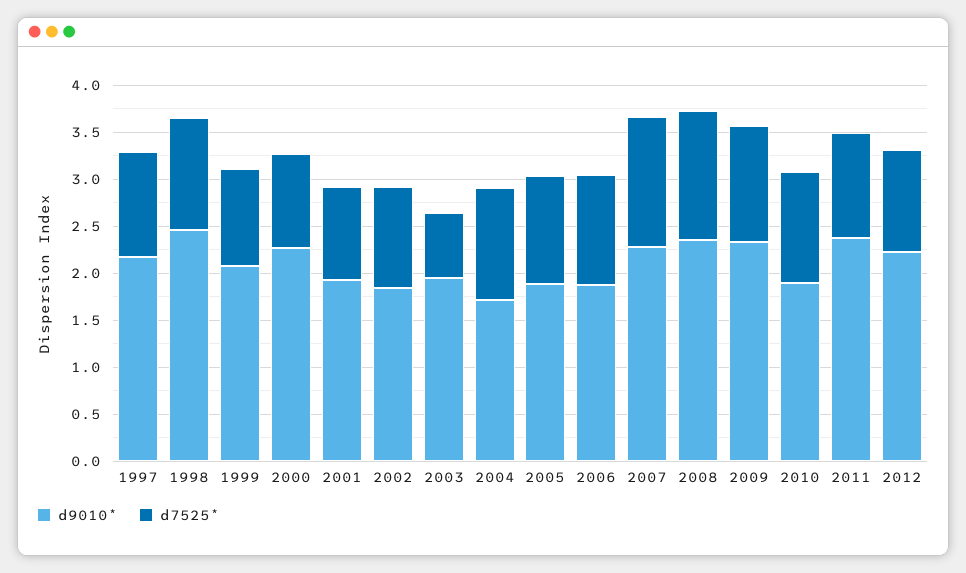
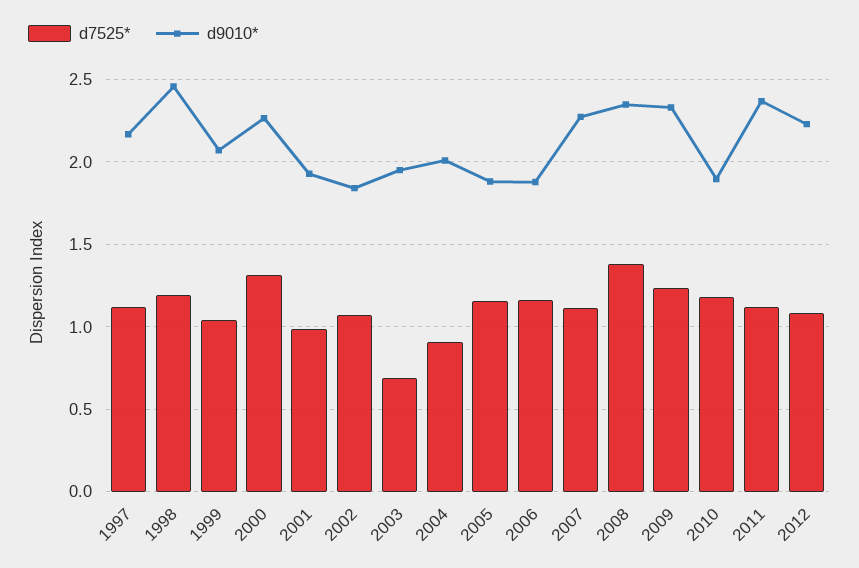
  {
    "d9010*": {
      "1997": 2.15,
      "1998": 2.45,
      "1999": 2.05,
      "2000": 2.25,
      "2001": 1.95,
      "2002": 1.85,
      "2003": 1.95,
-     "2004": 1.7,
+     "2004": 2,
      "2005": 1.9,
      "2006": 1.9,
      "2007": 2.25,
      "2008": 2.35,
      "2009": 2.35,
      "2010": 1.9,
      "2011": 2.35,
      "2012": 2.25
    },
    "d7525*": {
      "1997": 1.1,
      "1998": 1.2,
      "1999": 1.05,
-     "2000": 1,
+     "2000": 1.3,
      "2001": 1,
      "2002": 1.05,
      "2003": 0.7,
-     "2004": 1.2,
+     "2004": 0.9,
      "2005": 1.15,
      "2006": 1.15,
-     "2007": 1.4,
+     "2007": 1.1,
      "2008": 1.4,
      "2009": 1.25,
      "2010": 1.2,
      "2011": 1.1,
      "2012": 1.1
    }
  }

